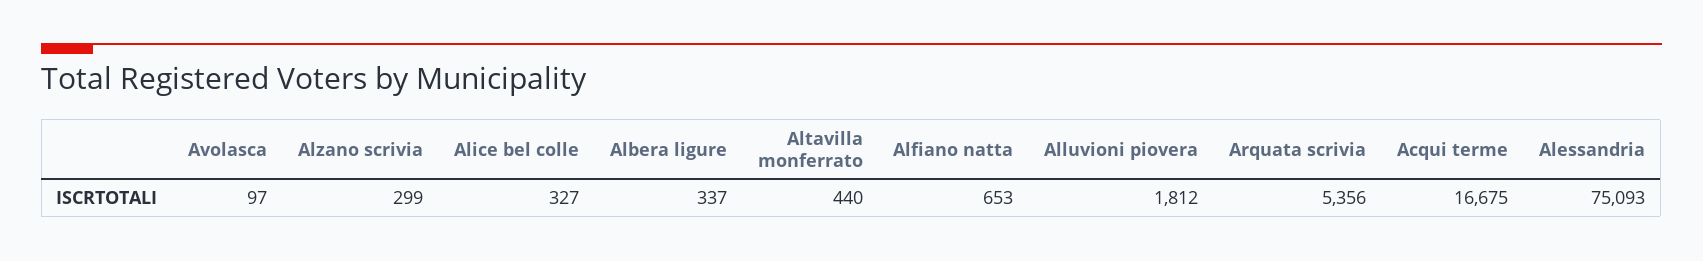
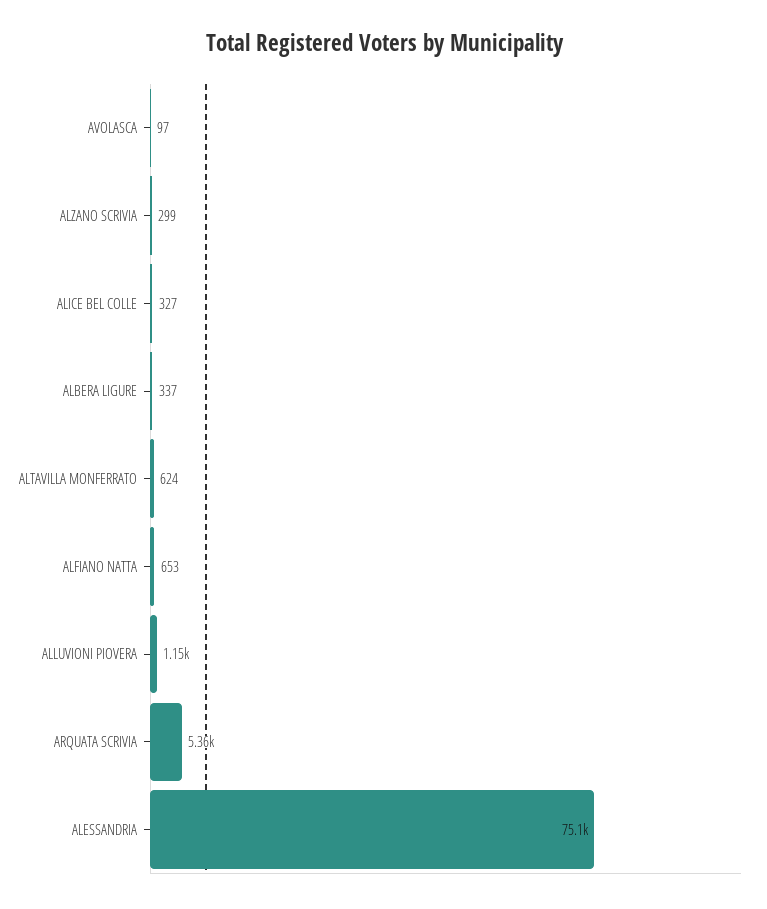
  {
    "Avolasca": 97,
    "Alzano scrivia": 299,
    "Alice bel colle": 327,
    "Albera ligure": 337,
-   "Altavilla monferrato": 440,
+   "Altavilla monferrato": 624,
    "Alfiano natta": 653,
-   "Alluvioni piovera": 1812,
+   "Alluvioni piovera": 1150,
    "Arquata scrivia": 5356,
-   "Acqui terme": 16675,
    "Alessandria": 75093
  }

